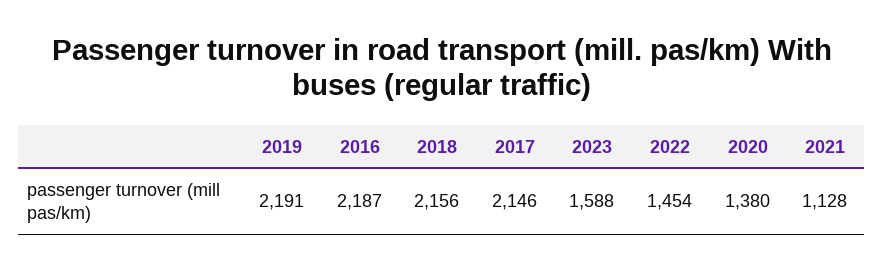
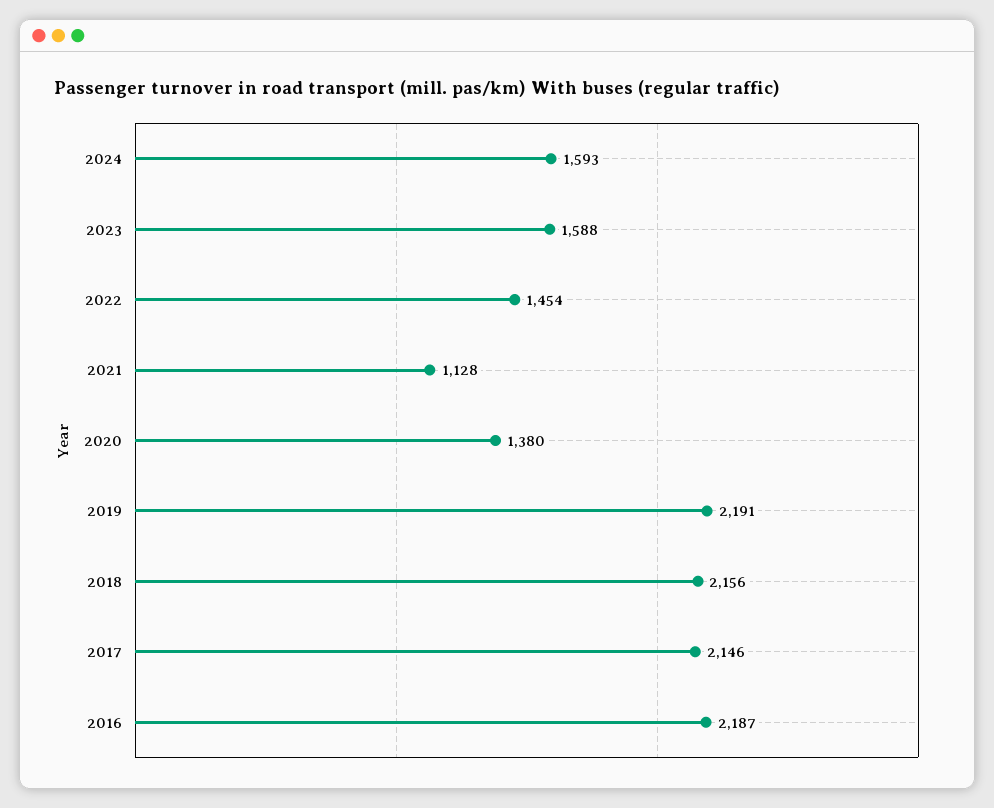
  {
    "2019": 2191,
    "2016": 2187,
    "2018": 2156,
    "2017": 2146,
    "2023": 1588,
    "2022": 1454,
    "2020": 1380,
-   "2021": 1128
+   "2021": 1128,
+   "2024": 1593
  }

